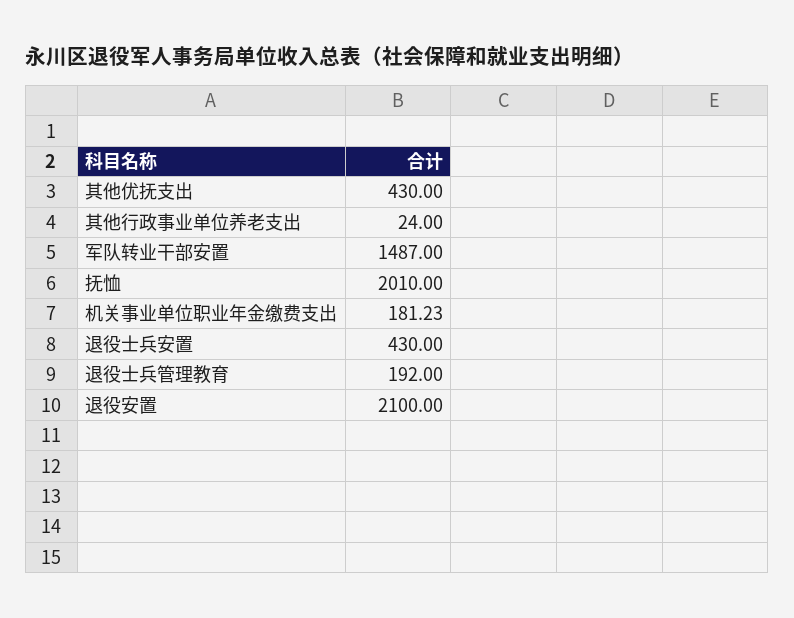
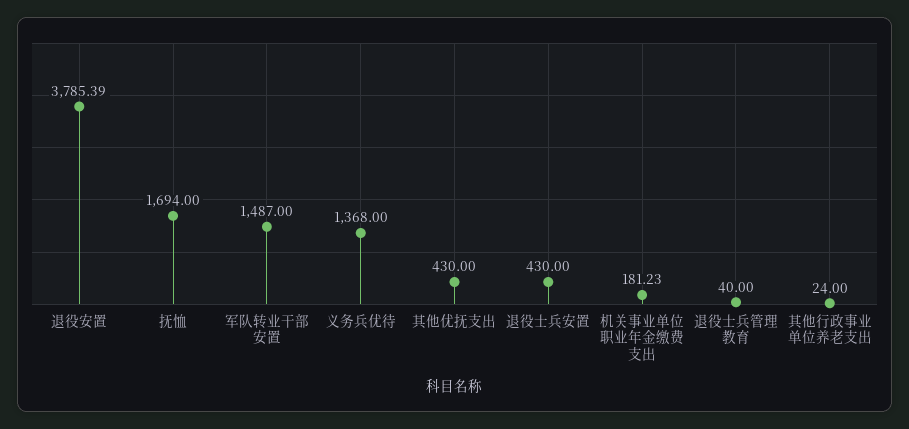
  {
    "其他优抚支出": 430,
    "其他行政事业单位养老支出": 24,
    "军队转业干部安置": 1487,
-   "抚恤": 2010,
+   "抚恤": 1694,
    "机关事业单位职业年金缴费支出": 181.23,
    "退役士兵安置": 430,
-   "退役士兵管理教育": 192,
+   "退役士兵管理教育": 40,
-   "退役安置": 2100
+   "退役安置": 3785.39,
+   "义务兵优待": 1368
  }

